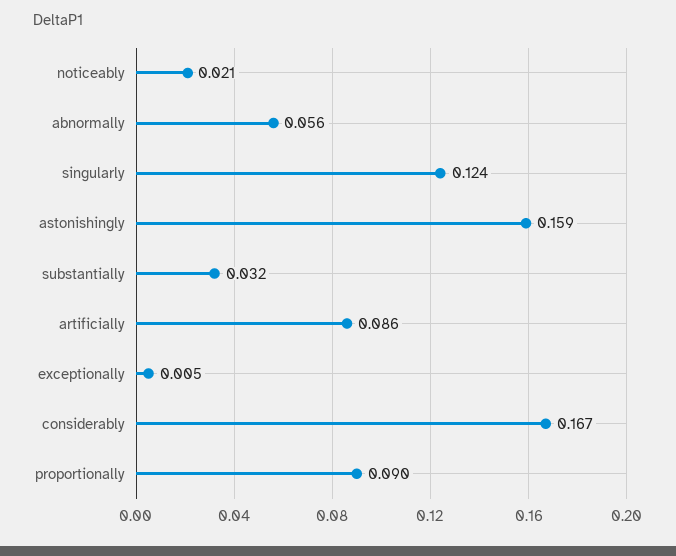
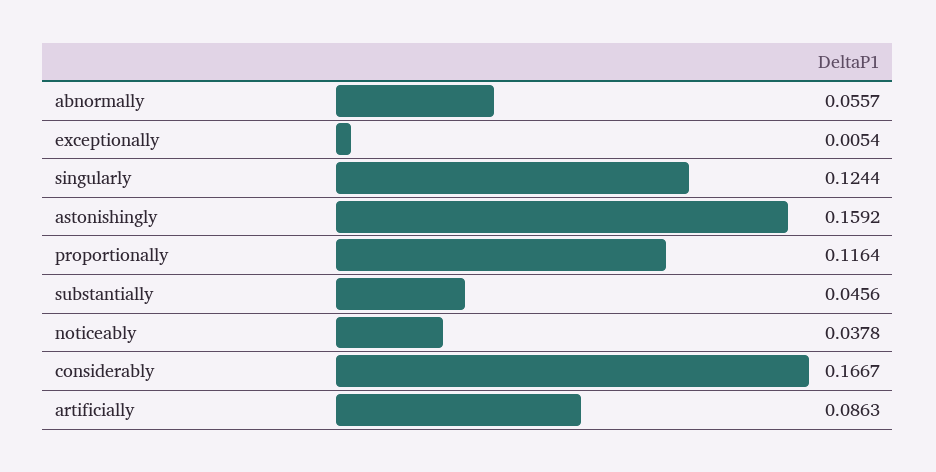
  {
-   "noticeably": 0.021,
+   "noticeably": 0.0378,
    "abnormally": 0.0557,
    "singularly": 0.1244,
    "astonishingly": 0.1592,
-   "substantially": 0.032,
+   "substantially": 0.0456,
    "artificially": 0.0863,
    "exceptionally": 0.0054,
    "considerably": 0.1667,
-   "proportionally": 0.09
+   "proportionally": 0.1164
  }

